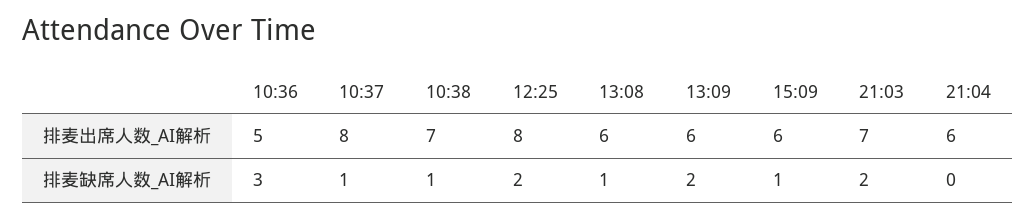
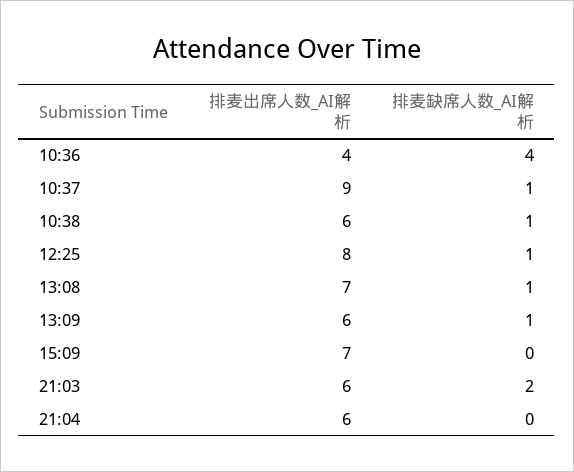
  {
    "10:36": {
-     "排麦出席人数_AI解析": 5,
+     "排麦出席人数_AI解析": 4,
-     "排麦缺席人数_AI解析": 3
+     "排麦缺席人数_AI解析": 4
    },
    "10:37": {
-     "排麦出席人数_AI解析": 8,
+     "排麦出席人数_AI解析": 9,
      "排麦缺席人数_AI解析": 1
    },
    "10:38": {
-     "排麦出席人数_AI解析": 7,
+     "排麦出席人数_AI解析": 6,
      "排麦缺席人数_AI解析": 1
    },
    "12:25": {
      "排麦出席人数_AI解析": 8,
-     "排麦缺席人数_AI解析": 2
+     "排麦缺席人数_AI解析": 1
    },
    "13:08": {
-     "排麦出席人数_AI解析": 6,
+     "排麦出席人数_AI解析": 7,
      "排麦缺席人数_AI解析": 1
    },
    "13:09": {
      "排麦出席人数_AI解析": 6,
-     "排麦缺席人数_AI解析": 2
+     "排麦缺席人数_AI解析": 1
    },
    "15:09": {
-     "排麦出席人数_AI解析": 6,
+     "排麦出席人数_AI解析": 7,
-     "排麦缺席人数_AI解析": 1
+     "排麦缺席人数_AI解析": 0
    },
    "21:03": {
-     "排麦出席人数_AI解析": 7,
+     "排麦出席人数_AI解析": 6,
      "排麦缺席人数_AI解析": 2
    },
    "21:04": {
      "排麦出席人数_AI解析": 6,
      "排麦缺席人数_AI解析": 0
    }
  }

